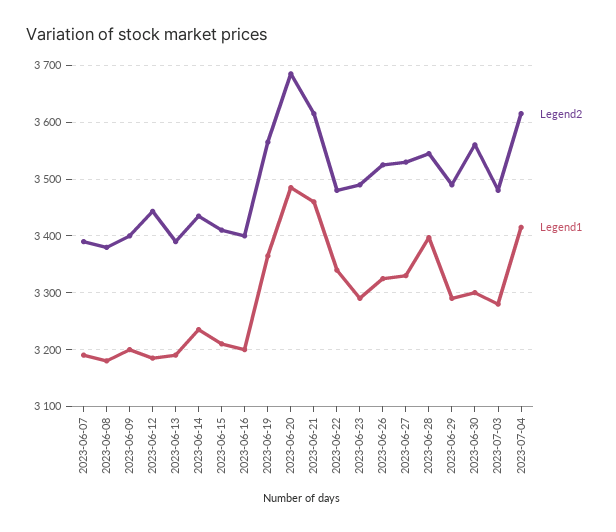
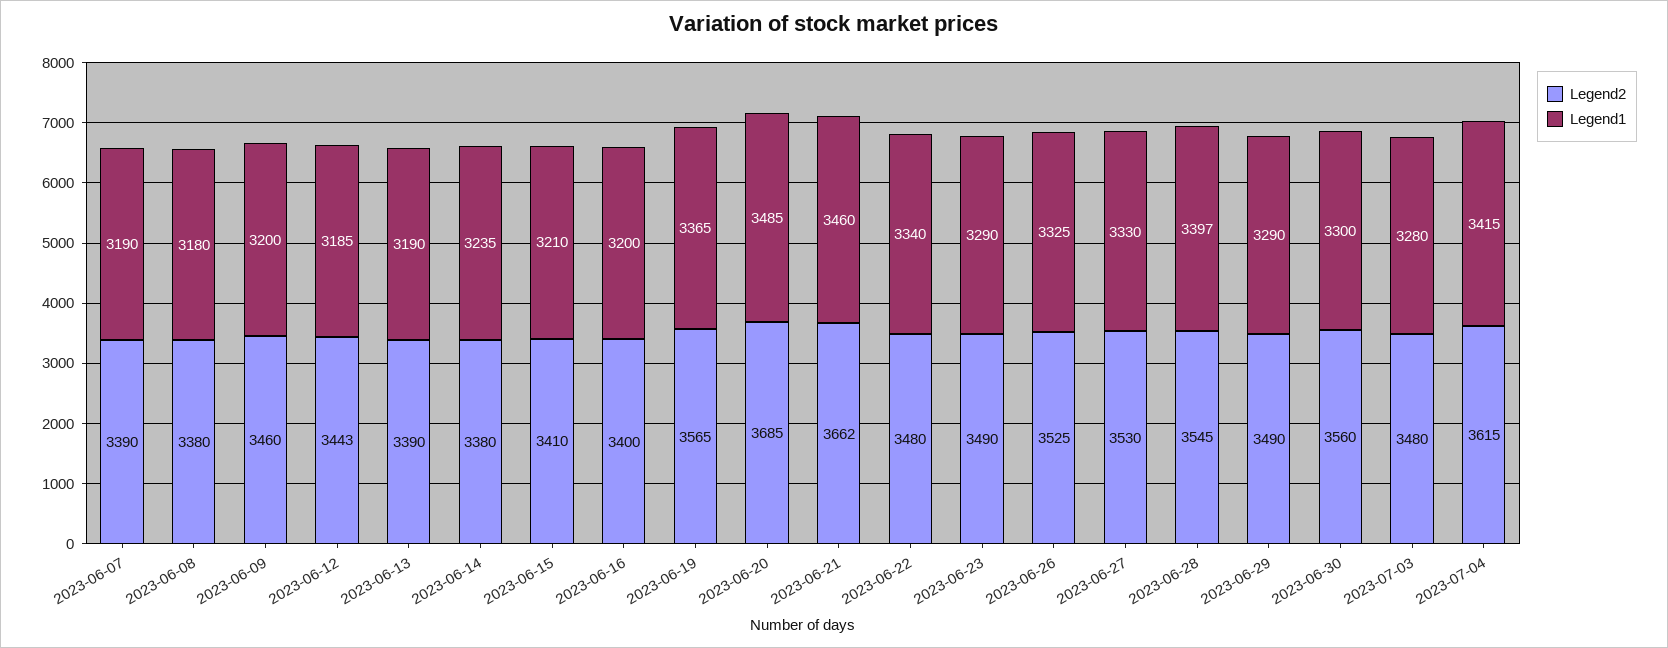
  {
    "Legend2": {
      "2023-06-07": 3390,
      "2023-06-08": 3380,
-     "2023-06-09": 3400,
+     "2023-06-09": 3460,
      "2023-06-12": 3443,
      "2023-06-13": 3390,
-     "2023-06-14": 3440,
+     "2023-06-14": 3380,
      "2023-06-15": 3410,
      "2023-06-16": 3400,
      "2023-06-19": 3565,
      "2023-06-20": 3685,
-     "2023-06-21": 3620,
+     "2023-06-21": 3662,
      "2023-06-22": 3480,
      "2023-06-23": 3490,
      "2023-06-26": 3525,
      "2023-06-27": 3530,
      "2023-06-28": 3545,
      "2023-06-29": 3490,
      "2023-06-30": 3560,
      "2023-07-03": 3480,
      "2023-07-04": 3615
    },
    "Legend1": {
      "2023-06-07": 3190,
      "2023-06-08": 3180,
      "2023-06-09": 3200,
      "2023-06-12": 3185,
      "2023-06-13": 3190,
      "2023-06-14": 3235,
      "2023-06-15": 3210,
      "2023-06-16": 3200,
      "2023-06-19": 3365,
      "2023-06-20": 3485,
      "2023-06-21": 3460,
      "2023-06-22": 3340,
      "2023-06-23": 3290,
      "2023-06-26": 3325,
      "2023-06-27": 3330,
      "2023-06-28": 3397,
      "2023-06-29": 3290,
      "2023-06-30": 3300,
      "2023-07-03": 3280,
      "2023-07-04": 3415
    }
  }

